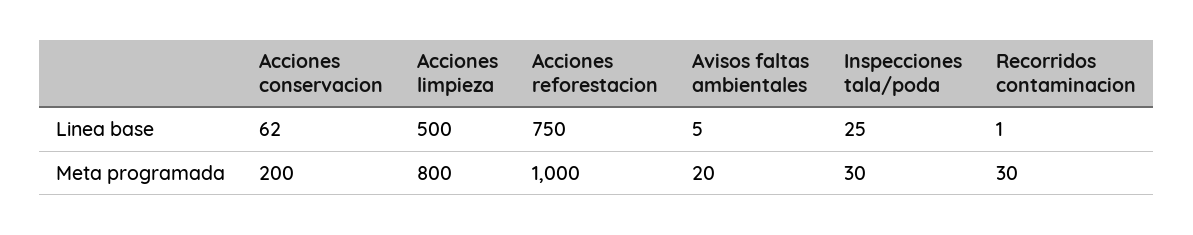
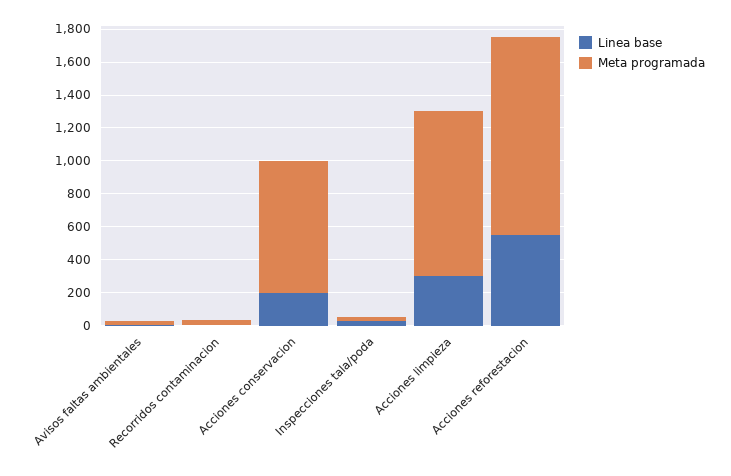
  {
    "Linea base": {
-     "Acciones conservacion": 62,
+     "Acciones conservacion": 200,
-     "Acciones limpieza": 500,
+     "Acciones limpieza": 300,
-     "Acciones reforestacion": 750,
+     "Acciones reforestacion": 550,
      "Avisos faltas ambientales": 5,
      "Inspecciones tala/poda": 25,
      "Recorridos contaminacion": 1
    },
    "Meta programada": {
-     "Acciones conservacion": 200,
+     "Acciones conservacion": 800,
-     "Acciones limpieza": 800,
+     "Acciones limpieza": 1000,
-     "Acciones reforestacion": 1000,
+     "Acciones reforestacion": 1200,
      "Avisos faltas ambientales": 20,
      "Inspecciones tala/poda": 30,
      "Recorridos contaminacion": 30
    }
  }

